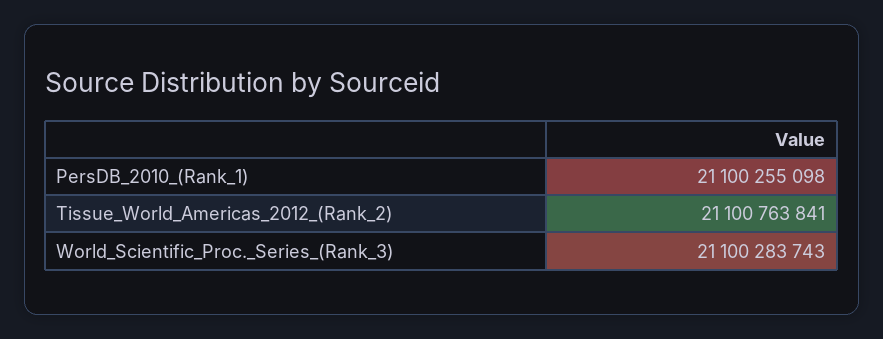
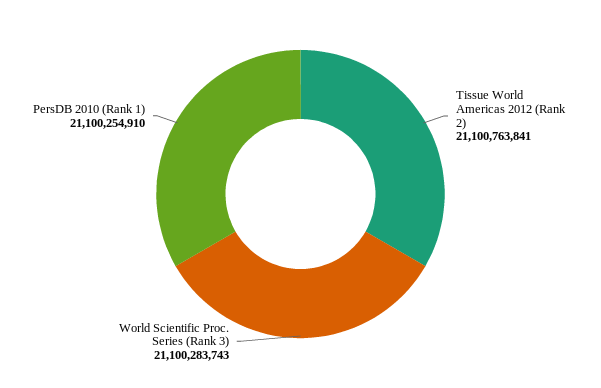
  {
-   "PersDB_2010_(Rank_1)": 21100255098,
+   "PersDB_2010_(Rank_1)": 21100254910,
    "Tissue_World_Americas_2012_(Rank_2)": 21100763841,
    "World_Scientific_Proc._Series_(Rank_3)": 21100283743
  }

